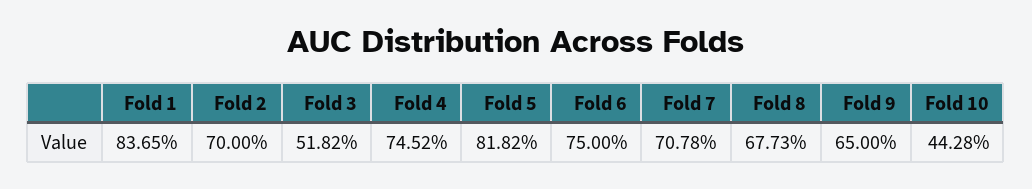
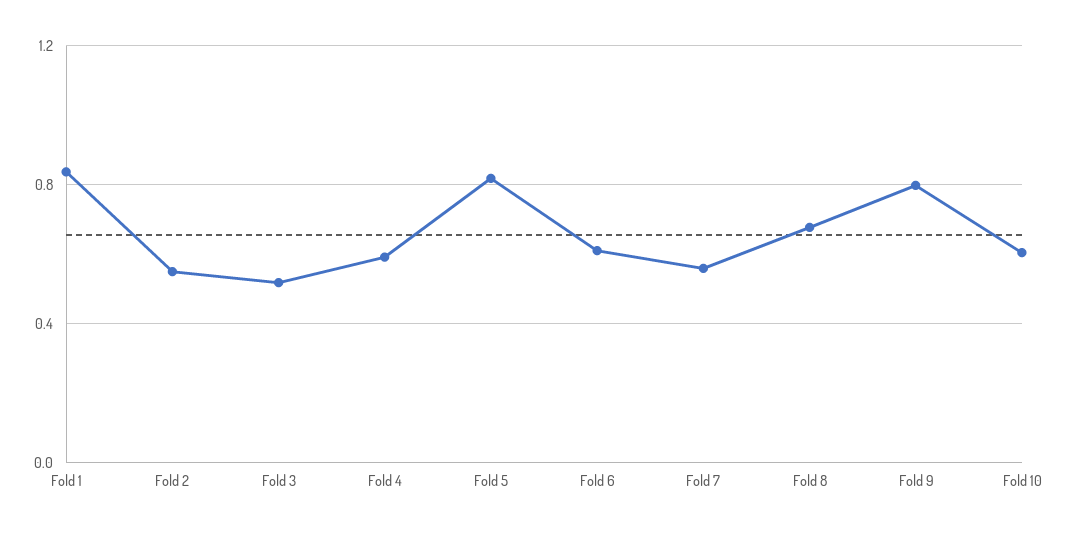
  {
    "Fold 1": 0.8365,
-   "Fold 2": 0.7,
+   "Fold 2": 0.55,
    "Fold 3": 0.5182,
-   "Fold 4": 0.7452,
+   "Fold 4": 0.6,
    "Fold 5": 0.8182,
-   "Fold 6": 0.75,
+   "Fold 6": 0.6,
-   "Fold 7": 0.7078,
+   "Fold 7": 0.55,
    "Fold 8": 0.6773,
-   "Fold 9": 0.65,
+   "Fold 9": 0.8,
-   "Fold 10": 0.4428
+   "Fold 10": 0.6
  }

